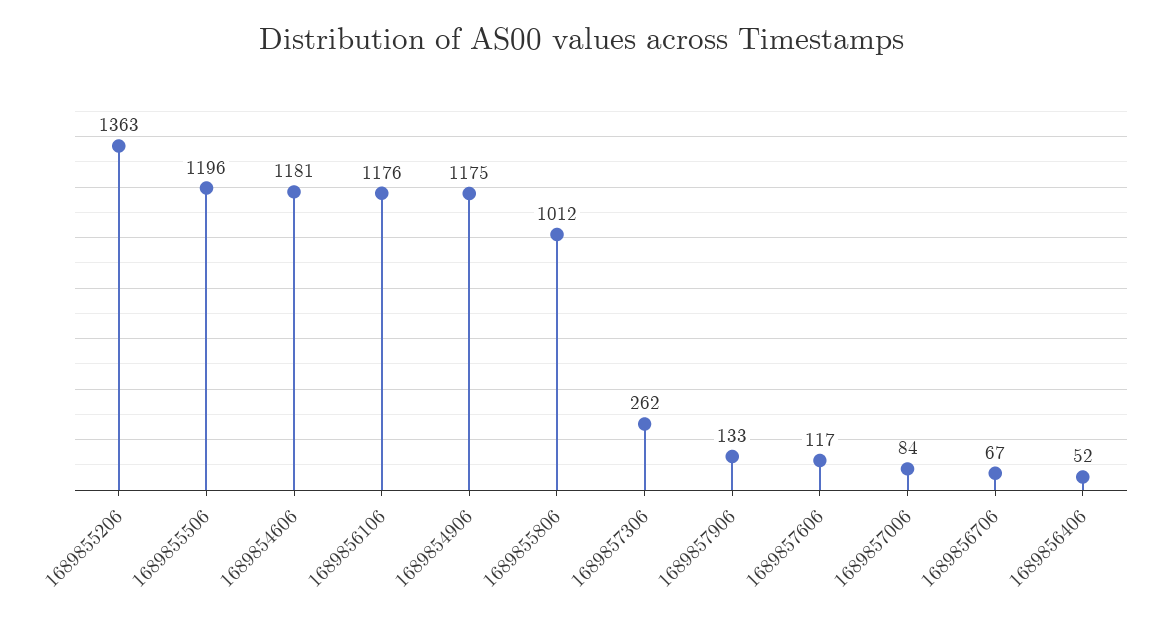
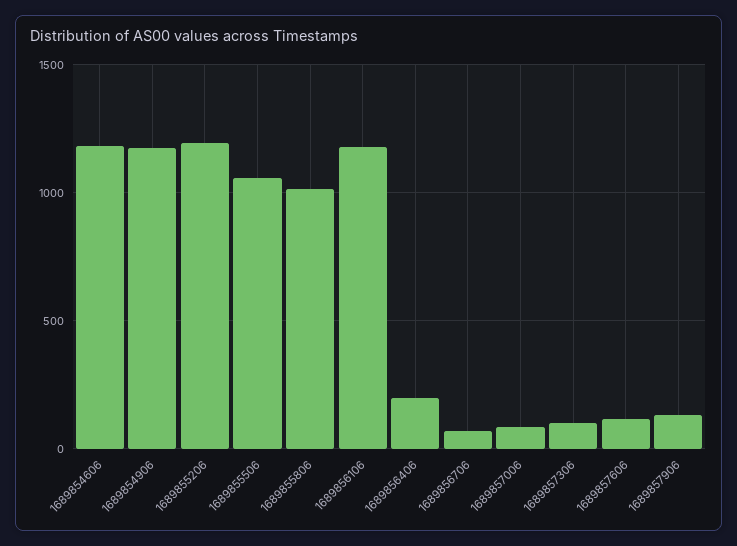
  {
-   "1689855206": 1363,
+   "1689855206": 1200,
-   "1689855506": 1196,
+   "1689855506": 1050,
    "1689854606": 1181,
    "1689856106": 1176,
    "1689854906": 1175,
    "1689855806": 1012,
-   "1689857306": 262,
+   "1689857306": 100,
    "1689857906": 133,
    "1689857606": 117,
    "1689857006": 84,
    "1689856706": 67,
-   "1689856406": 52
+   "1689856406": 200
  }

